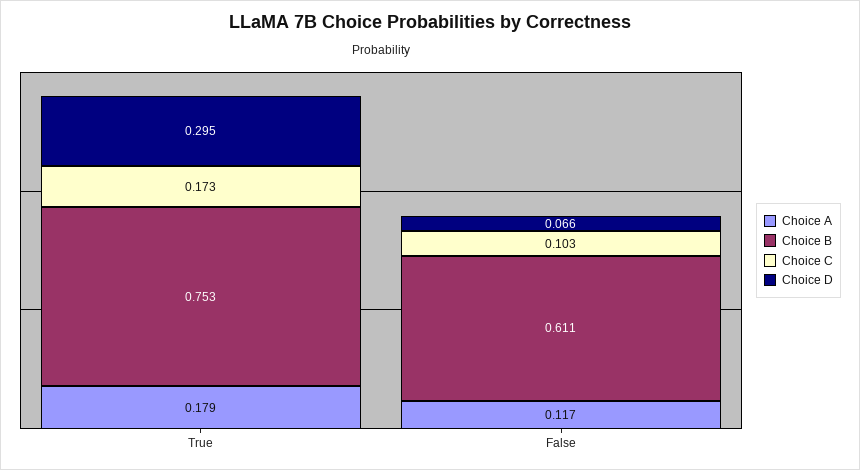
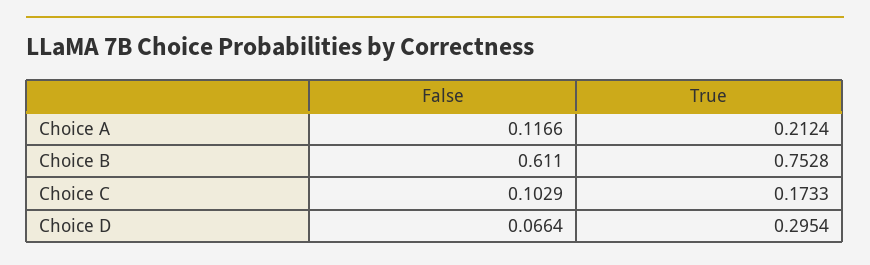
  {
    "Choice A": {
-     "True": 0.179,
+     "True": 0.2124,
      "False": 0.1166
    },
    "Choice B": {
      "True": 0.7528,
      "False": 0.611
    },
    "Choice C": {
      "True": 0.1733,
      "False": 0.1029
    },
    "Choice D": {
      "True": 0.2954,
      "False": 0.0664
    }
  }

